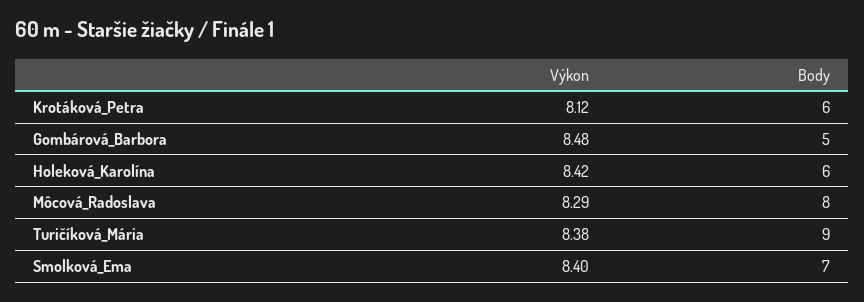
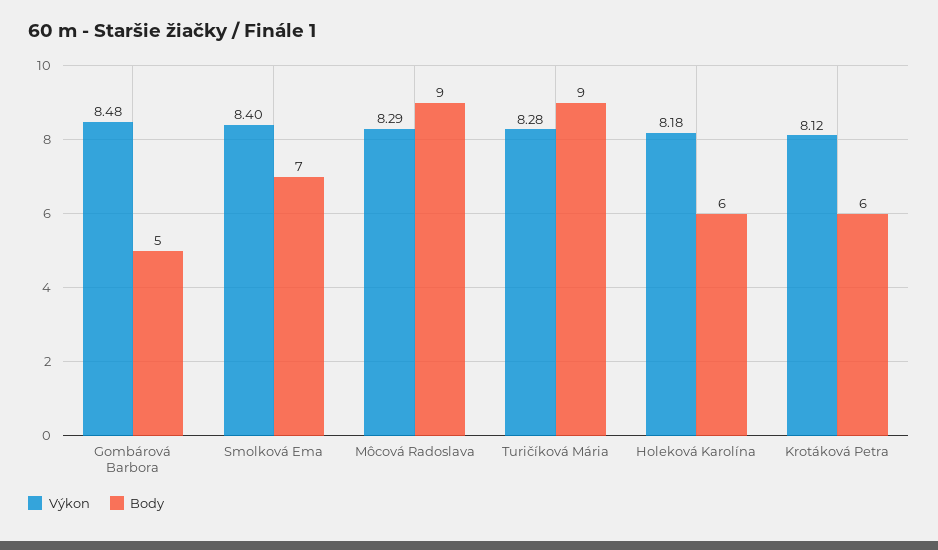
  {
    "Výkon": {
      "Krotáková_Petra": 8.12,
      "Gombárová_Barbora": 8.48,
-     "Holeková_Karolína": 8.42,
+     "Holeková_Karolína": 8.18,
      "Môcová_Radoslava": 8.29,
-     "Turičíková_Mária": 8.38,
+     "Turičíková_Mária": 8.28,
      "Smolková_Ema": 8.4
    },
    "Body": {
      "Krotáková_Petra": 6,
      "Gombárová_Barbora": 5,
      "Holeková_Karolína": 6,
-     "Môcová_Radoslava": 8,
+     "Môcová_Radoslava": 9,
      "Turičíková_Mária": 9,
      "Smolková_Ema": 7
    }
  }

